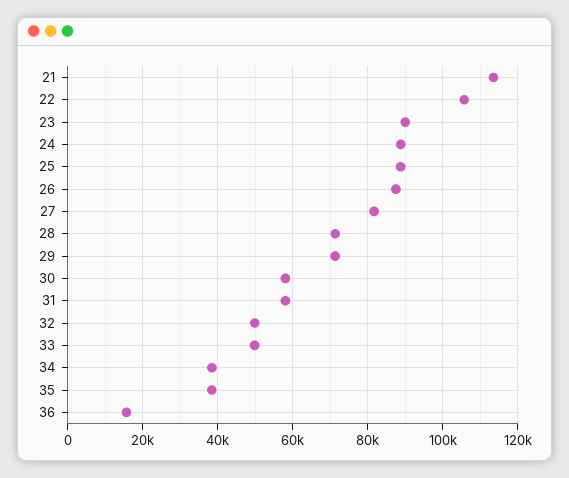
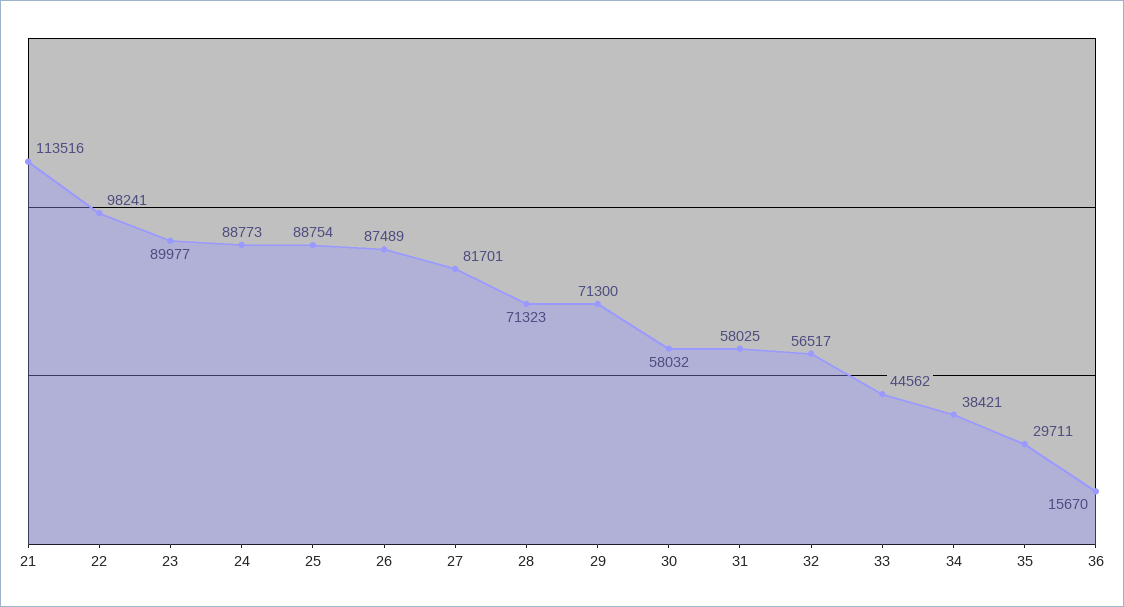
  {
    "21": 113516,
-   "22": 106000,
+   "22": 98241,
    "23": 89977,
    "24": 88773,
    "25": 88754,
    "26": 87489,
    "27": 81701,
    "28": 71323,
    "29": 71300,
    "30": 58032,
    "31": 58025,
-   "32": 50000,
+   "32": 56517,
-   "33": 50000,
+   "33": 44562,
    "34": 38421,
-   "35": 38000,
+   "35": 29711,
    "36": 15670
  }

